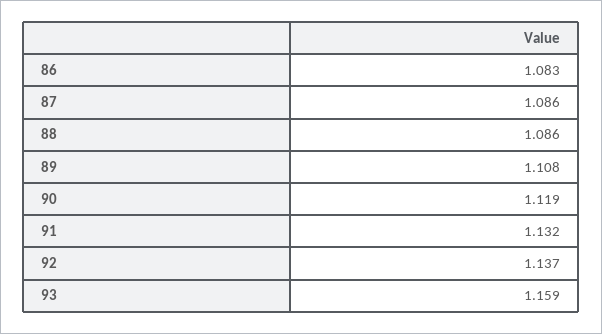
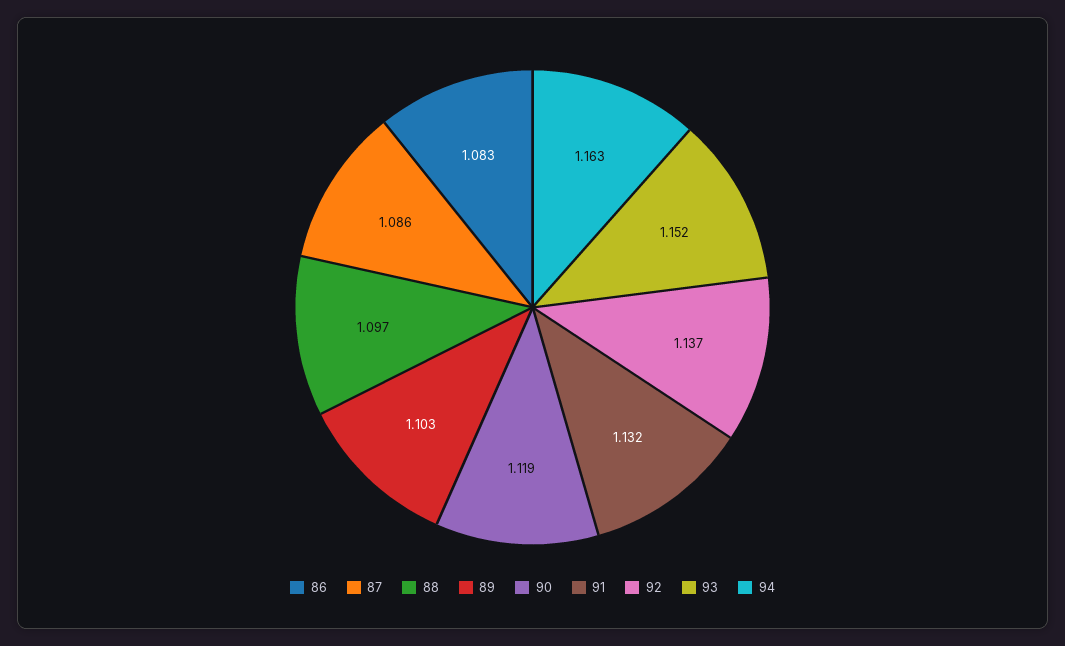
  {
    "86": 1.083,
    "87": 1.086,
-   "88": 1.086,
+   "88": 1.097,
-   "89": 1.108,
+   "89": 1.103,
    "90": 1.119,
    "91": 1.132,
    "92": 1.137,
-   "93": 1.159
+   "93": 1.152,
+   "94": 1.163
  }

